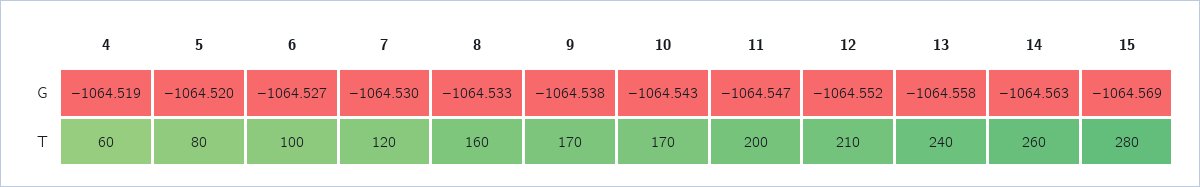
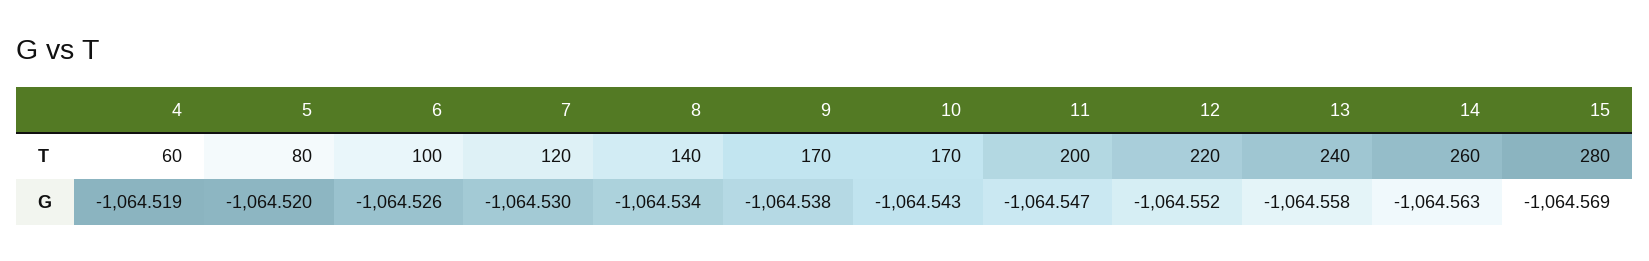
  {
    "4": {
      "G": -1064.519,
      "T": 60
    },
    "5": {
      "G": -1064.52,
      "T": 80
    },
    "6": {
-     "G": -1064.527,
+     "G": -1064.526,
      "T": 100
    },
    "7": {
      "G": -1064.53,
      "T": 120
    },
    "8": {
-     "G": -1064.533,
+     "G": -1064.534,
-     "T": 160
+     "T": 140
    },
    "9": {
      "G": -1064.538,
      "T": 170
    },
    "10": {
      "G": -1064.543,
      "T": 170
    },
    "11": {
      "G": -1064.547,
      "T": 200
    },
    "12": {
      "G": -1064.552,
-     "T": 210
+     "T": 220
    },
    "13": {
      "G": -1064.558,
      "T": 240
    },
    "14": {
      "G": -1064.563,
      "T": 260
    },
    "15": {
      "G": -1064.569,
      "T": 280
    }
  }

